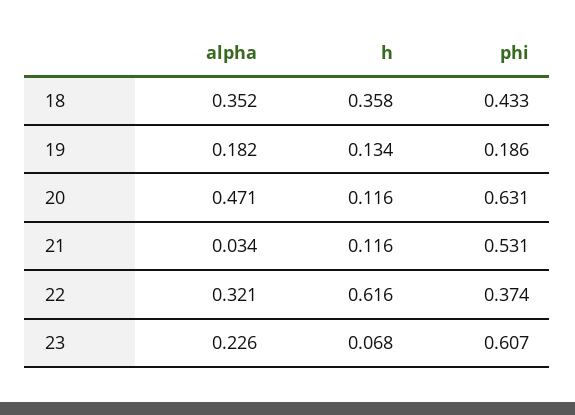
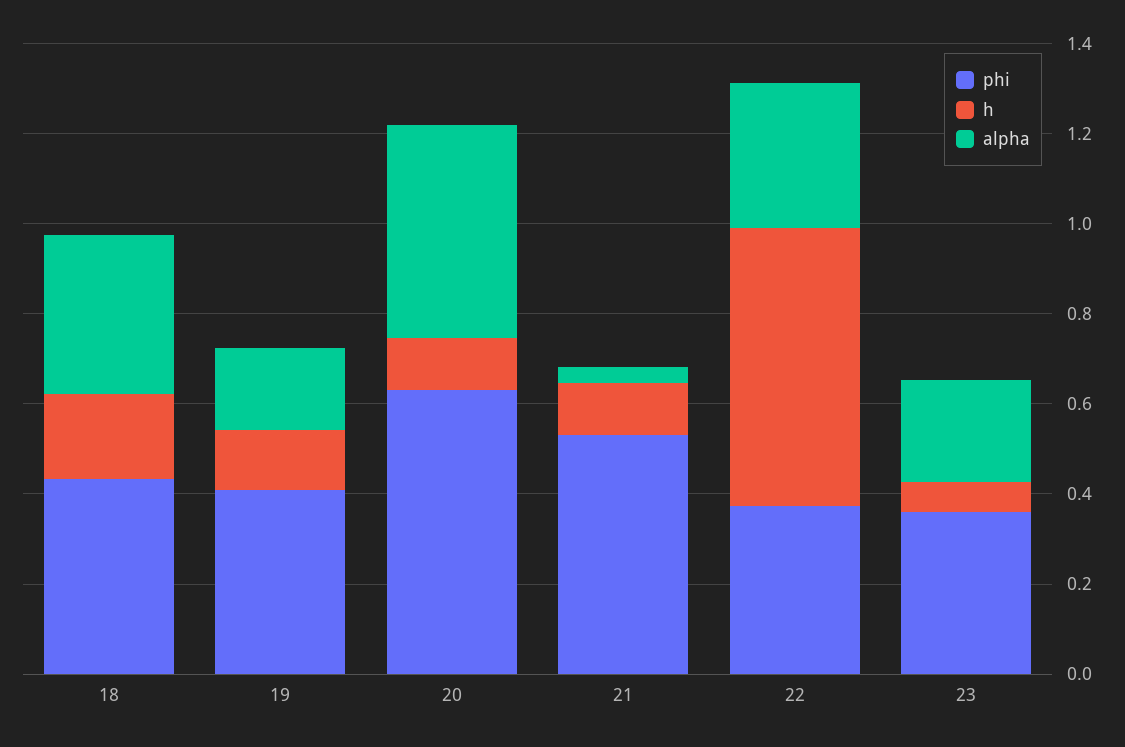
  {
    "alpha": {
      "18": 0.352,
      "19": 0.182,
      "20": 0.471,
      "21": 0.034,
      "22": 0.321,
      "23": 0.226
    },
    "h": {
-     "18": 0.358,
+     "18": 0.2,
      "19": 0.134,
      "20": 0.116,
      "21": 0.116,
      "22": 0.616,
      "23": 0.068
    },
    "phi": {
      "18": 0.433,
-     "19": 0.186,
+     "19": 0.4,
      "20": 0.631,
      "21": 0.531,
      "22": 0.374,
-     "23": 0.607
+     "23": 0.35
    }
  }

